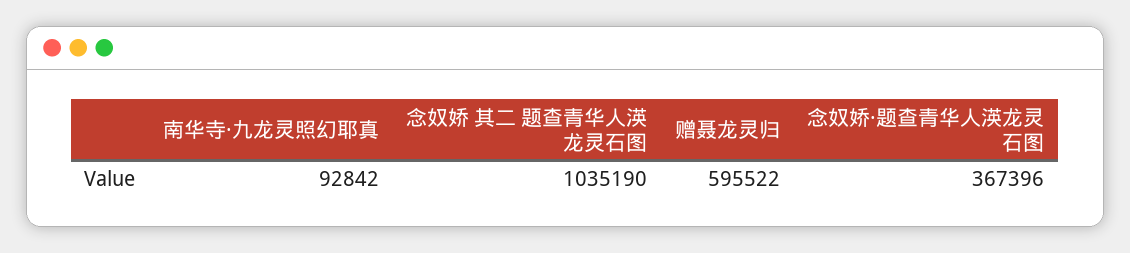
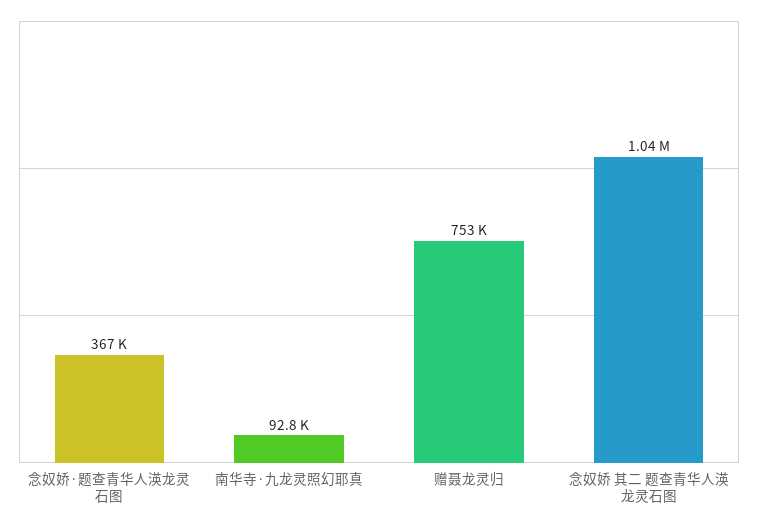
  {
    "南华寺·九龙灵照幻耶真": 92842,
    "念奴娇 其二 题查青华人渶龙灵石图": 1035190,
-   "赠聂龙灵归": 595522,
+   "赠聂龙灵归": 753000,
    "念奴娇·题查青华人渶龙灵石图": 367396
  }

